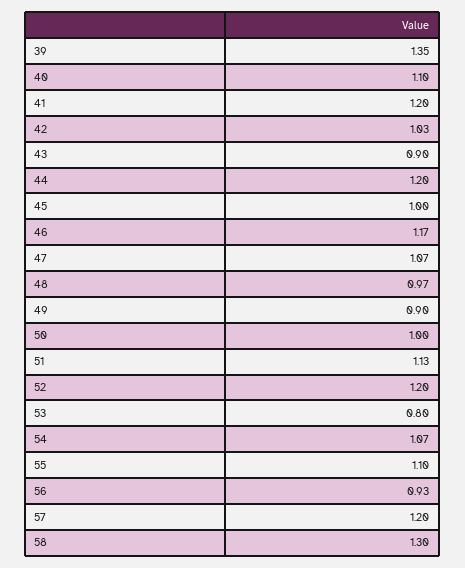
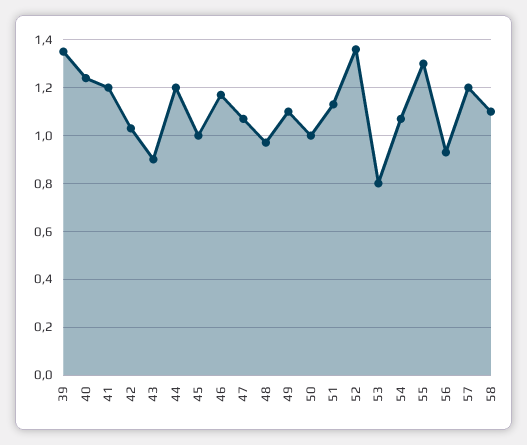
  {
    "39": 1.35,
-   "40": 1.1,
+   "40": 1.25,
    "41": 1.2,
    "42": 1.03,
    "43": 0.9,
    "44": 1.2,
    "45": 1,
    "46": 1.17,
    "47": 1.07,
    "48": 0.97,
-   "49": 0.9,
+   "49": 1.1,
    "50": 1,
    "51": 1.13,
-   "52": 1.2,
+   "52": 1.35,
    "53": 0.8,
    "54": 1.07,
-   "55": 1.1,
+   "55": 1.3,
    "56": 0.93,
    "57": 1.2,
-   "58": 1.3
+   "58": 1.1
  }

